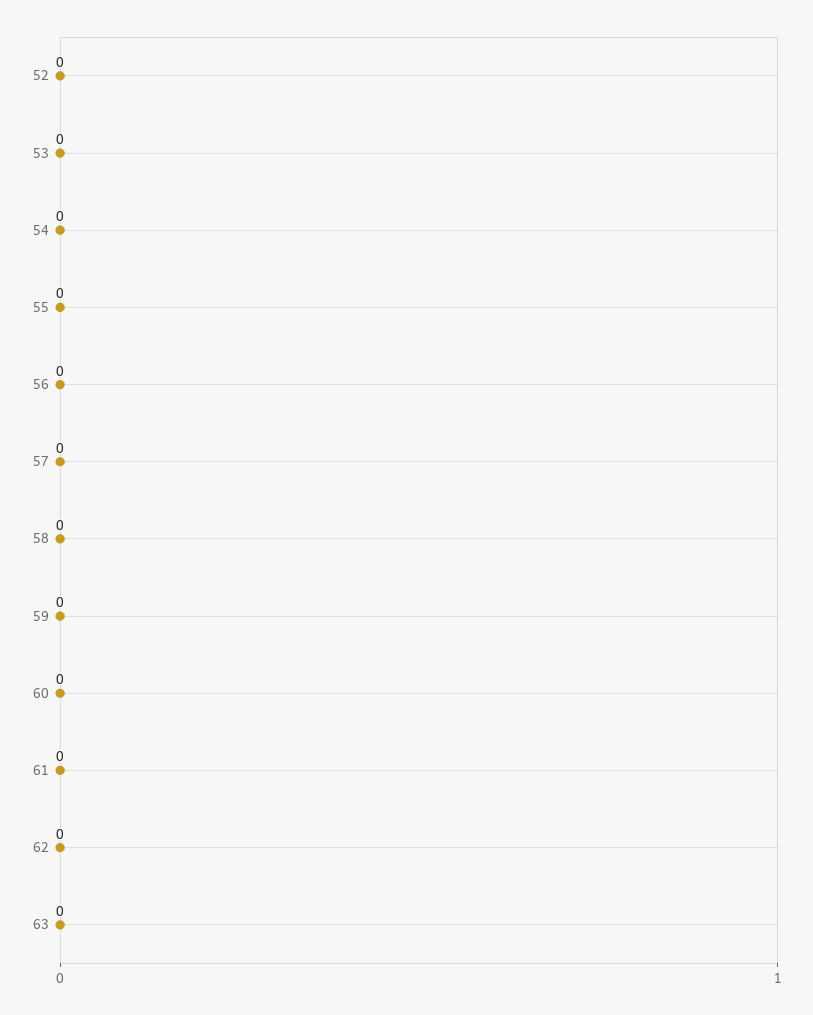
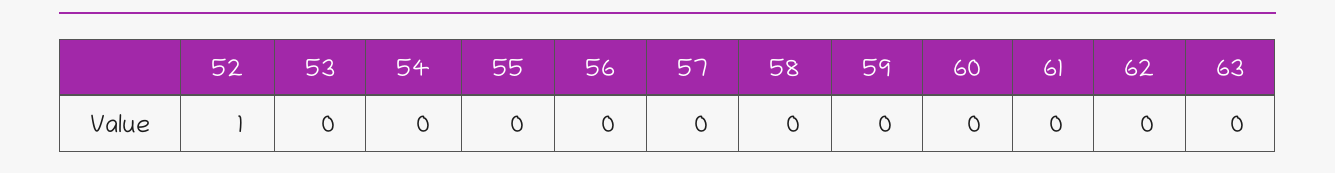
  {
-   "52": 0,
+   "52": 1,
    "53": 0,
    "54": 0,
    "55": 0,
    "56": 0,
    "57": 0,
    "58": 0,
    "59": 0,
    "60": 0,
    "61": 0,
    "62": 0,
    "63": 0
  }

